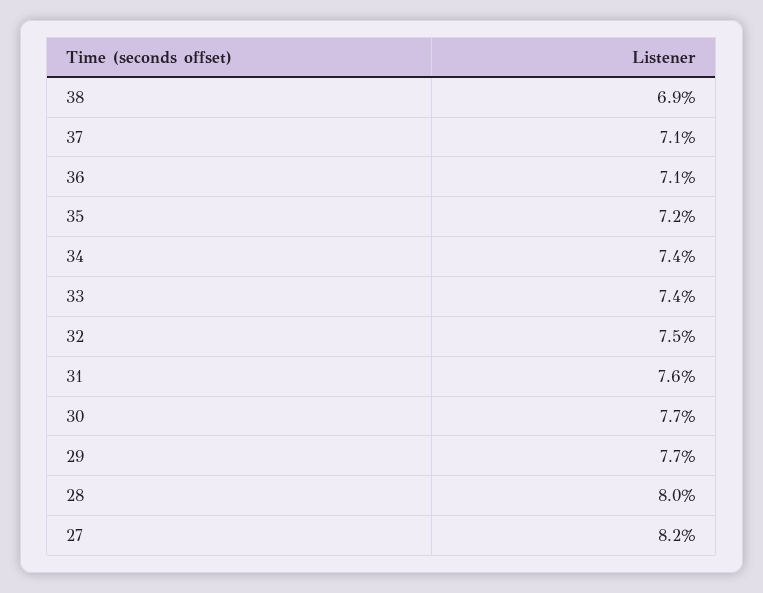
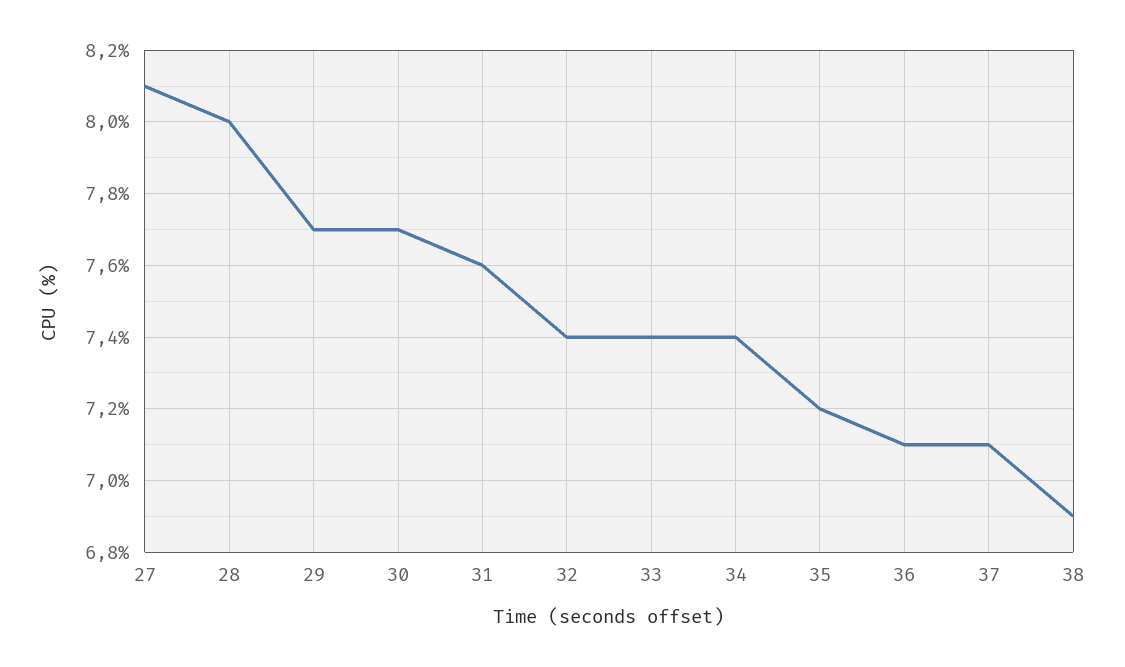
  {
    "38": 6.9,
    "37": 7.1,
    "36": 7.1,
    "35": 7.2,
    "34": 7.4,
    "33": 7.4,
-   "32": 7.5,
+   "32": 7.4,
    "31": 7.6,
    "30": 7.7,
    "29": 7.7,
    "28": 8,
-   "27": 8.2
+   "27": 8.1
  }

